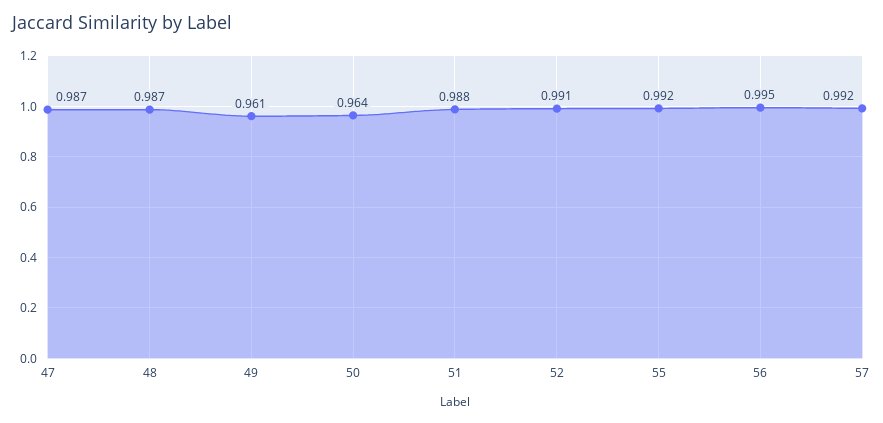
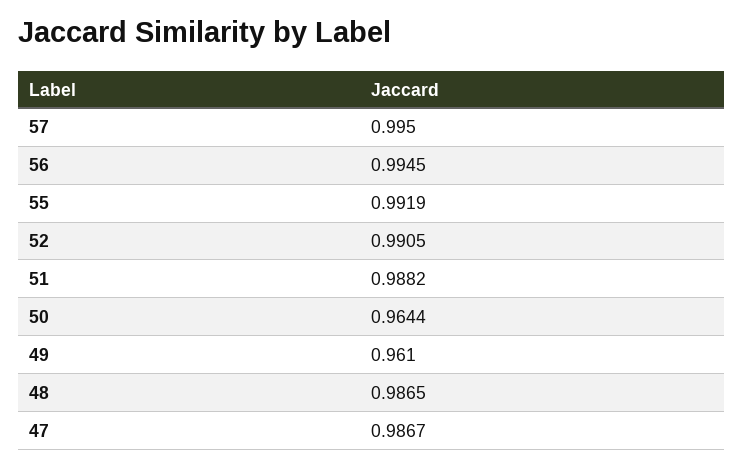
  {
    "47": 0.9867,
    "48": 0.9865,
    "49": 0.961,
    "50": 0.9644,
    "51": 0.9882,
    "52": 0.9905,
    "55": 0.9919,
    "56": 0.9945,
-   "57": 0.992
+   "57": 0.995
  }

